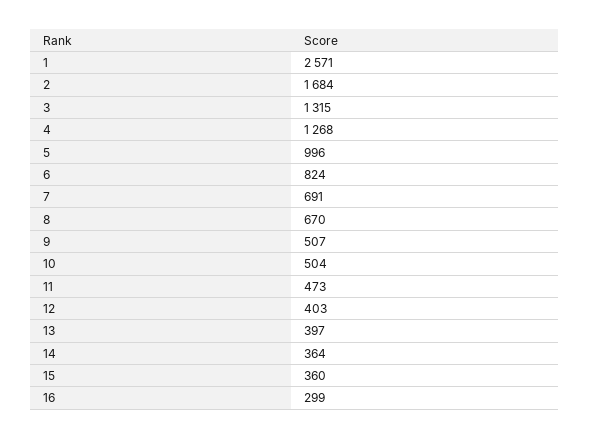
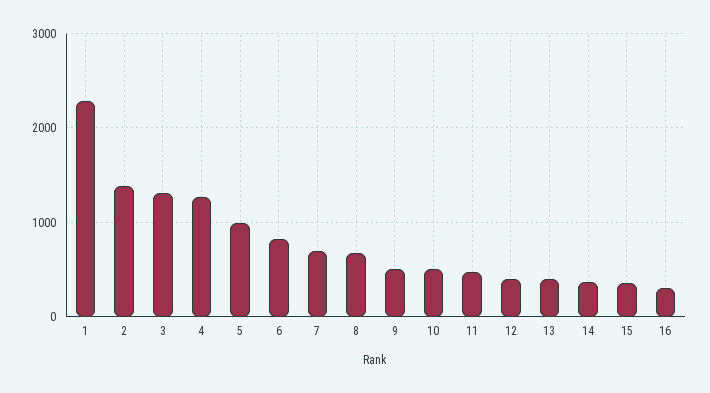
  {
-   "1": 2571,
+   "1": 2300,
-   "2": 1684,
+   "2": 1400,
    "3": 1315,
    "4": 1268,
    "5": 996,
    "6": 824,
    "7": 691,
    "8": 670,
    "9": 507,
    "10": 504,
    "11": 473,
    "12": 403,
    "13": 397,
    "14": 364,
    "15": 360,
    "16": 299
  }

